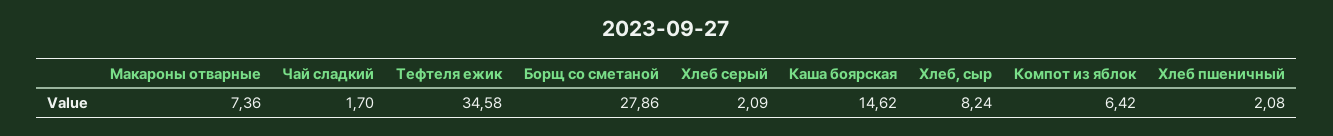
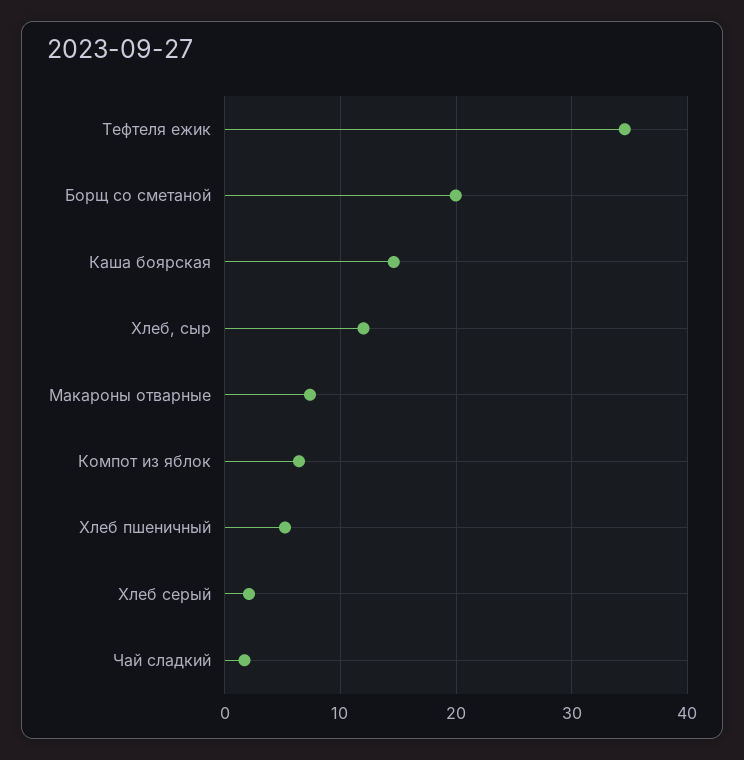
  {
    "Макароны отварные": 7.36,
    "Чай сладкий": 1.7,
    "Тефтеля ежик": 34.58,
-   "Борщ со сметаной": 27.86,
+   "Борщ со сметаной": 20,
    "Хлеб серый": 2.09,
    "Каша боярская": 14.62,
-   "Хлеб, сыр": 8.24,
+   "Хлеб, сыр": 12,
    "Компот из яблок": 6.42,
-   "Хлеб пшеничный": 2.08
+   "Хлеб пшеничный": 5
  }

